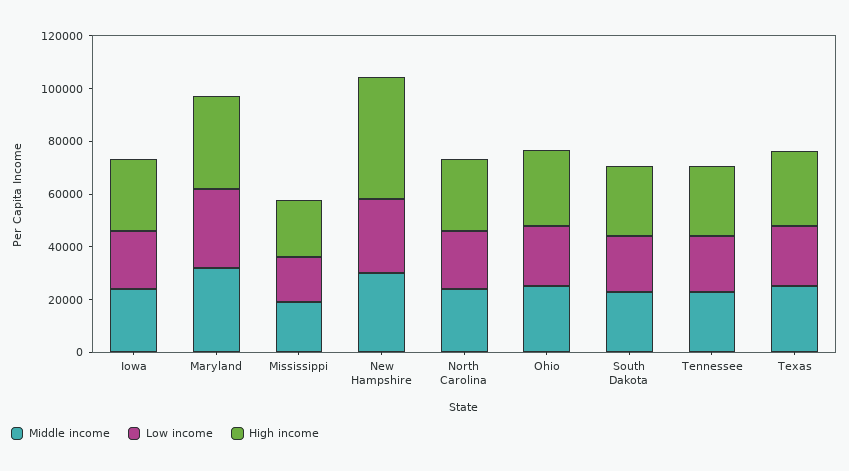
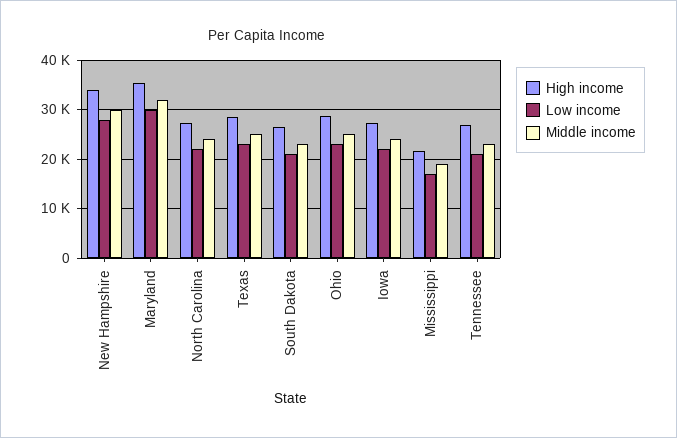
  {
    "Middle income": {
      "Iowa": 24000,
      "Maryland": 32000,
      "Mississippi": 20000,
      "New Hampshire": 30000,
      "North Carolina": 24000,
      "Ohio": 26000,
      "South Dakota": 24000,
      "Tennessee": 24000,
      "Texas": 26000
    },
    "Low income": {
      "Iowa": 22000,
      "Maryland": 30000,
      "Mississippi": 18000,
      "New Hampshire": 28000,
      "North Carolina": 22000,
      "Ohio": 24000,
      "South Dakota": 22000,
      "Tennessee": 22000,
      "Texas": 24000
    },
    "High income": {
      "Iowa": 28000,
      "Maryland": 36000,
      "Mississippi": 22000,
-     "New Hampshire": 45000,
+     "New Hampshire": 34000,
      "North Carolina": 28000,
      "Ohio": 28000,
      "South Dakota": 26000,
      "Tennessee": 26000,
      "Texas": 28000
    }
  }

